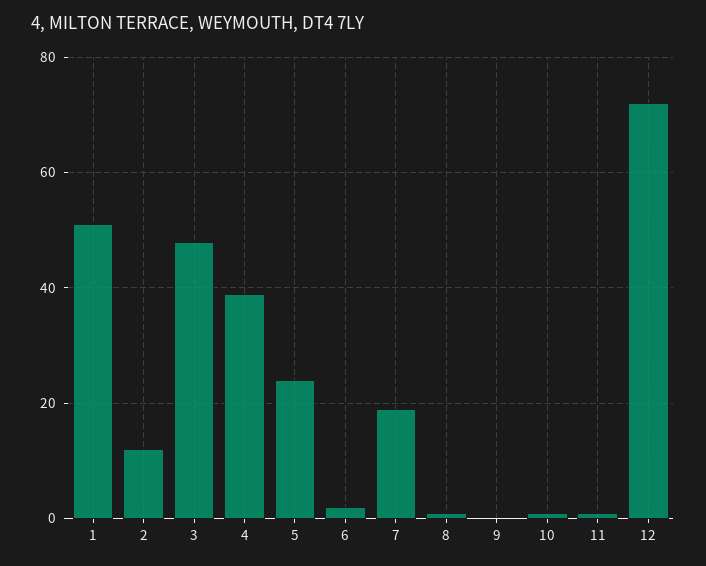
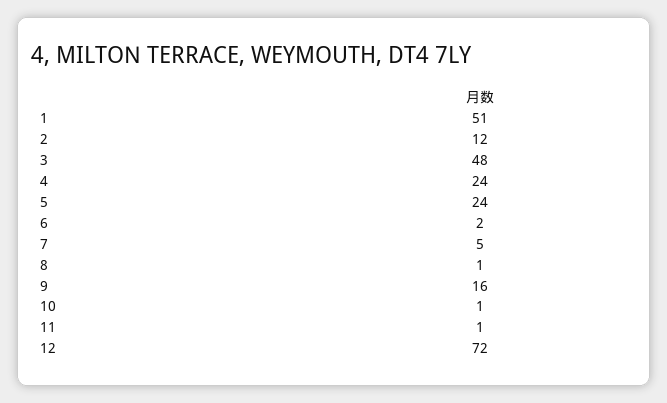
  {
    "1": 51,
    "2": 12,
    "3": 48,
-   "4": 40,
+   "4": 24,
    "5": 24,
    "6": 2,
-   "7": 20,
+   "7": 5,
    "8": 1,
-   "9": 0,
+   "9": 16,
    "10": 1,
    "11": 1,
    "12": 72
  }

